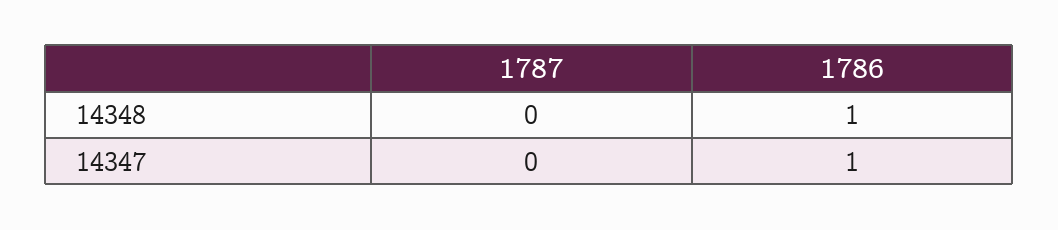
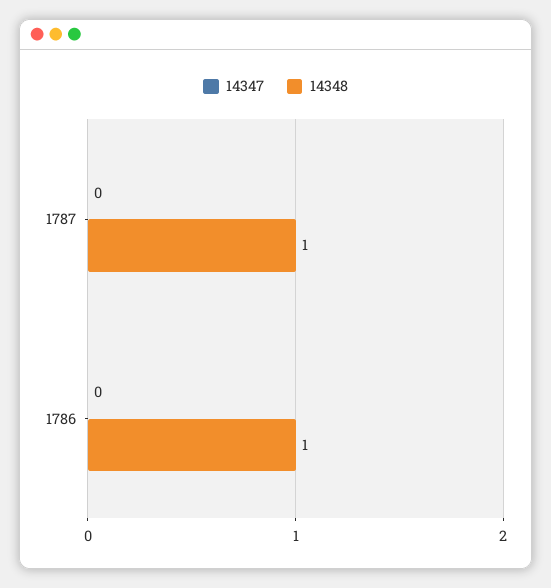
  {
    "14348": {
-     "1787": 0,
+     "1787": 1,
      "1786": 1
    },
    "14347": {
      "1787": 0,
-     "1786": 1
+     "1786": 0
    }
  }

